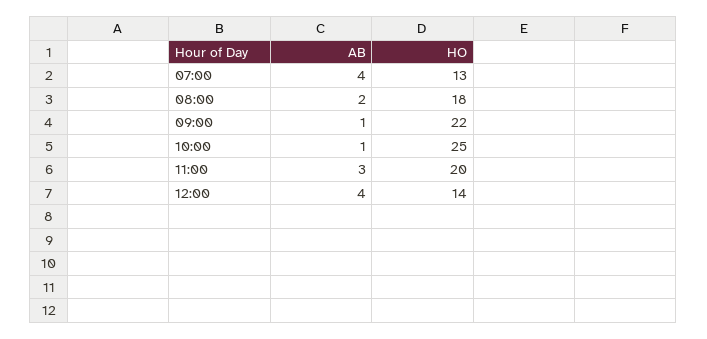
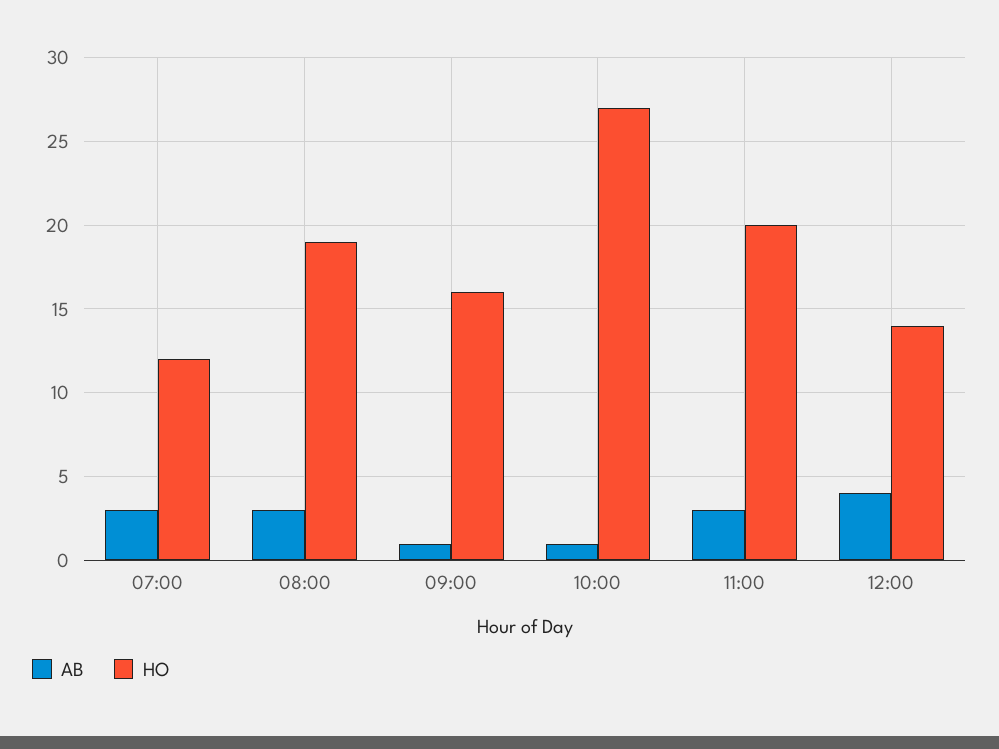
  {
    "AB": {
-     "07:00": 4,
+     "07:00": 3,
-     "08:00": 2,
+     "08:00": 3,
      "09:00": 1,
      "10:00": 1,
      "11:00": 3,
      "12:00": 4
    },
    "HO": {
-     "07:00": 13,
+     "07:00": 12,
-     "08:00": 18,
+     "08:00": 19,
-     "09:00": 22,
+     "09:00": 16,
-     "10:00": 25,
+     "10:00": 27,
      "11:00": 20,
      "12:00": 14
    }
  }

